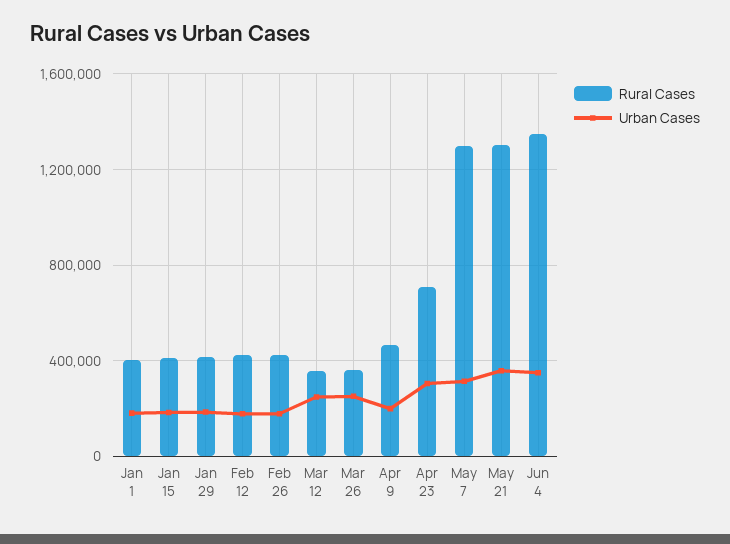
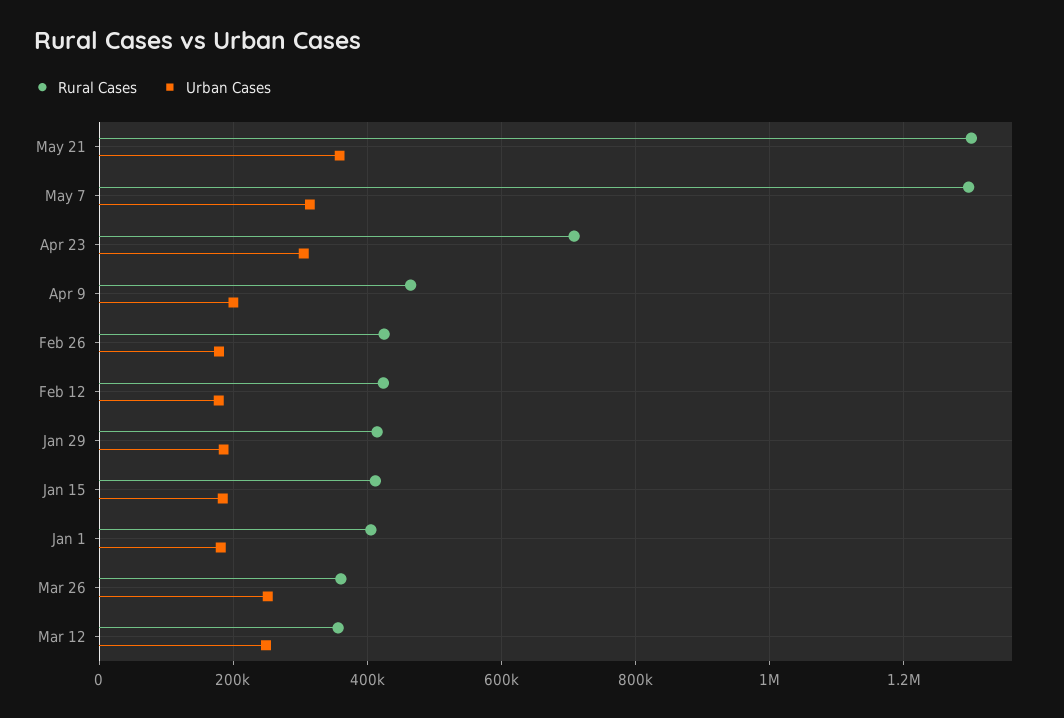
  {
    "Rural Cases": {
      "Jan 1": 400000,
      "Jan 15": 420000,
      "Jan 29": 420000,
      "Feb 12": 420000,
      "Feb 26": 420000,
      "Mar 12": 360000,
      "Mar 26": 360000,
      "Apr 9": 460000,
      "Apr 23": 700000,
      "May 7": 1300000,
-     "May 21": 1300000,
+     "May 21": 1300000
-     "Jun 4": 1350000
    },
    "Urban Cases": {
      "Jan 1": 180000,
      "Jan 15": 180000,
      "Jan 29": 180000,
      "Feb 12": 180000,
      "Feb 26": 180000,
      "Mar 12": 240000,
      "Mar 26": 260000,
      "Apr 9": 200000,
      "Apr 23": 300000,
      "May 7": 320000,
-     "May 21": 360000,
+     "May 21": 360000
-     "Jun 4": 350000
    }
  }

